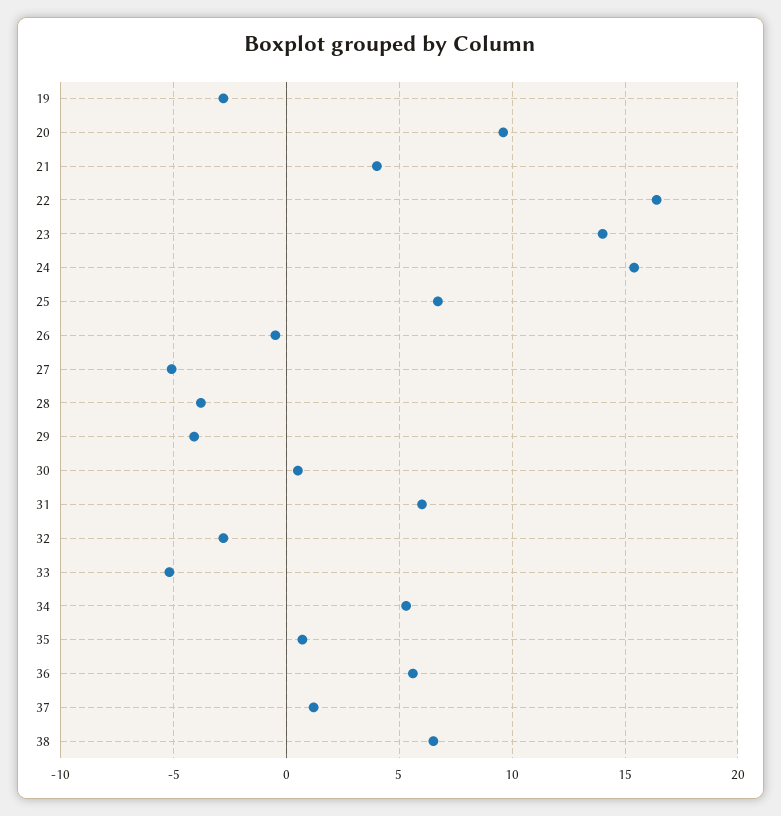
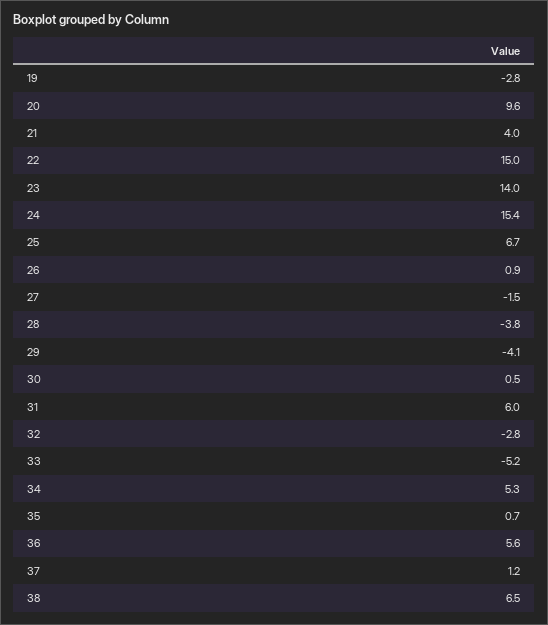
  {
    "19": -2.8,
    "20": 9.6,
    "21": 4,
-   "22": 16.5,
+   "22": 15,
    "23": 14,
    "24": 15.4,
    "25": 6.7,
-   "26": -0.5,
+   "26": 0.9,
-   "27": -5,
+   "27": -1.5,
    "28": -3.8,
    "29": -4.1,
    "30": 0.5,
    "31": 6,
    "32": -2.8,
    "33": -5.2,
    "34": 5.3,
    "35": 0.7,
    "36": 5.6,
    "37": 1.2,
    "38": 6.5
  }

